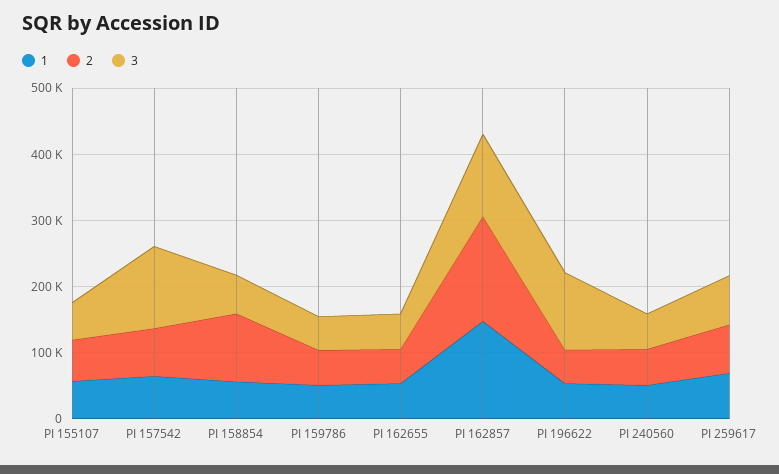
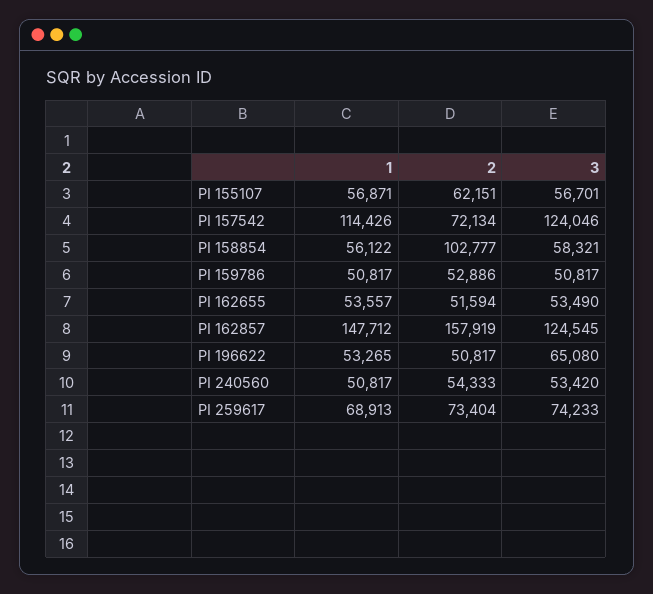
  {
    "1": {
      "PI 155107": 56871,
-     "PI 157542": 60000,
+     "PI 157542": 114426,
      "PI 158854": 56122,
      "PI 159786": 50817,
      "PI 162655": 53557,
      "PI 162857": 147712,
      "PI 196622": 53265,
      "PI 240560": 50817,
      "PI 259617": 68913
    },
    "2": {
      "PI 155107": 62151,
      "PI 157542": 72134,
      "PI 158854": 102777,
      "PI 159786": 52886,
      "PI 162655": 51594,
      "PI 162857": 157919,
      "PI 196622": 50817,
      "PI 240560": 54333,
      "PI 259617": 73404
    },
    "3": {
      "PI 155107": 56701,
      "PI 157542": 124046,
      "PI 158854": 58321,
      "PI 159786": 50817,
      "PI 162655": 53490,
      "PI 162857": 124545,
-     "PI 196622": 120000,
+     "PI 196622": 65080,
      "PI 240560": 53420,
      "PI 259617": 74233
    }
  }

